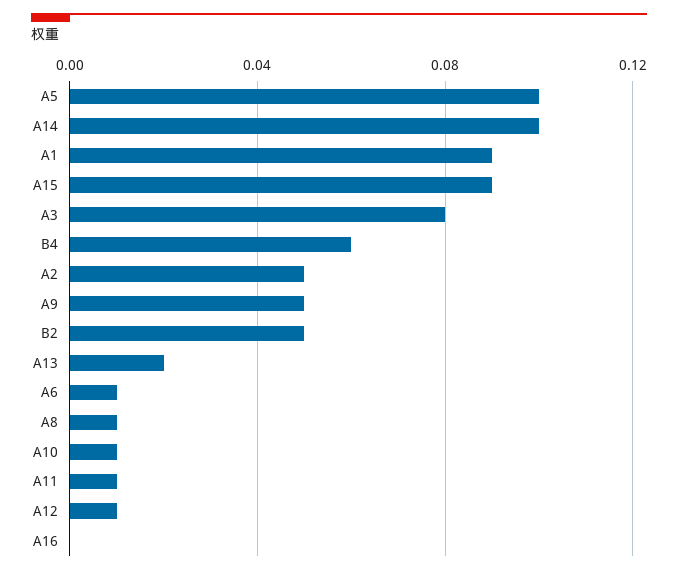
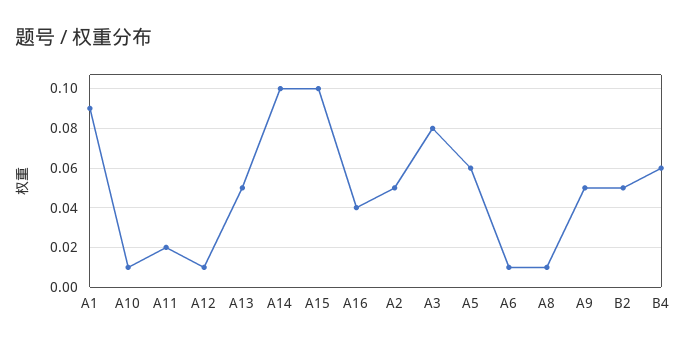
  {
-   "A5": 0.1,
+   "A5": 0.06,
    "A14": 0.1,
    "A1": 0.09,
-   "A15": 0.09,
+   "A15": 0.1,
    "A3": 0.08,
    "B4": 0.06,
    "A2": 0.05,
    "A9": 0.05,
    "B2": 0.05,
-   "A13": 0.02,
+   "A13": 0.05,
    "A6": 0.01,
    "A8": 0.01,
    "A10": 0.01,
-   "A11": 0.01,
+   "A11": 0.02,
    "A12": 0.01,
-   "A16": 0
+   "A16": 0.04
  }

